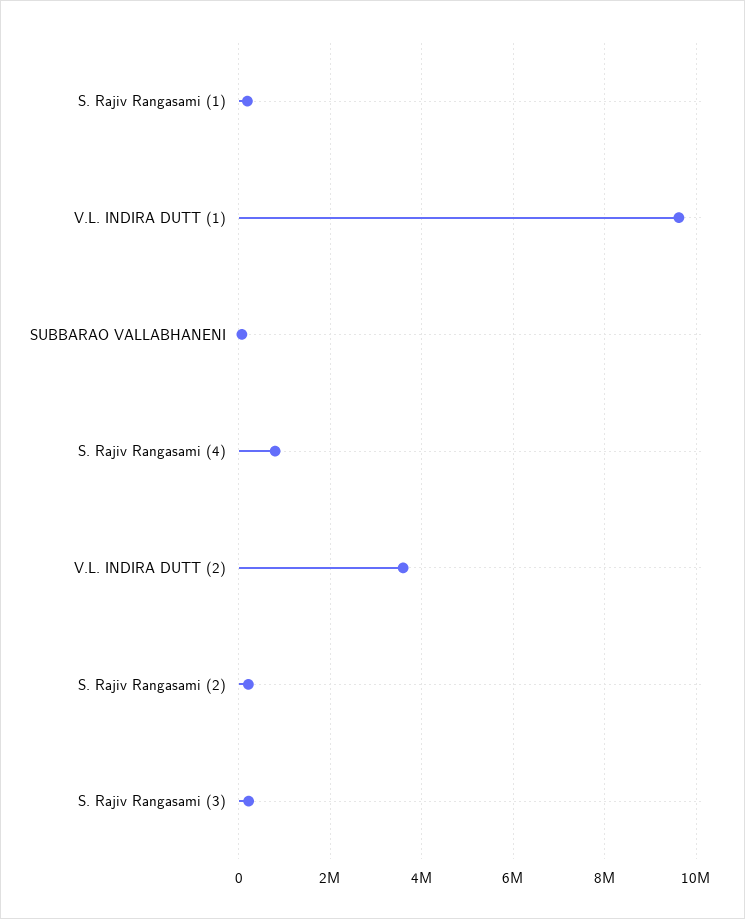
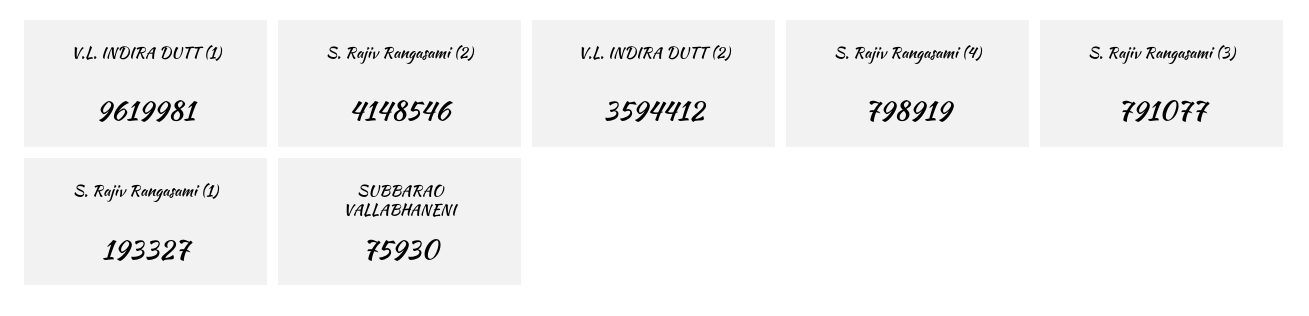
  {
    "S. Rajiv Rangasami (1)": 193327,
    "V.L. INDIRA DUTT (1)": 9619981,
    "SUBBARAO VALLABHANENI": 75930,
    "S. Rajiv Rangasami (4)": 798919,
    "V.L. INDIRA DUTT (2)": 3594412,
-   "S. Rajiv Rangasami (2)": 200000,
+   "S. Rajiv Rangasami (2)": 4148546,
-   "S. Rajiv Rangasami (3)": 200000
+   "S. Rajiv Rangasami (3)": 791077
  }

